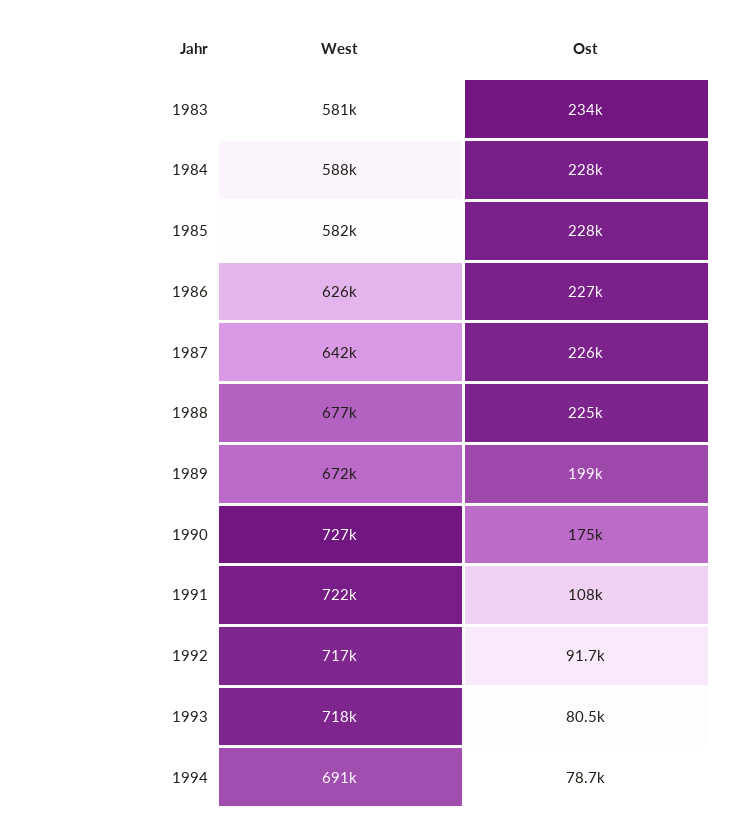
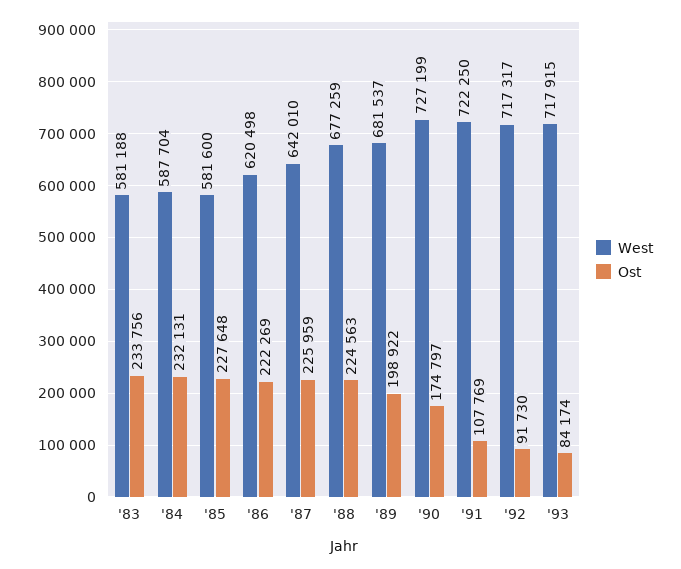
  {
    "West": {
      "1983": 581188,
      "1984": 587704,
      "1985": 581600,
-     "1986": 626000,
+     "1986": 620498,
      "1987": 642010,
      "1988": 677259,
-     "1989": 672000,
+     "1989": 681537,
      "1990": 727199,
      "1991": 722250,
      "1992": 717317,
-     "1993": 717915,
+     "1993": 717915
-     "1994": 691000
    },
    "Ost": {
      "1983": 233756,
-     "1984": 228000,
+     "1984": 232131,
      "1985": 227648,
-     "1986": 227000,
+     "1986": 222269,
      "1987": 225959,
      "1988": 224563,
      "1989": 198922,
      "1990": 174797,
      "1991": 107769,
      "1992": 91730,
-     "1993": 80500,
+     "1993": 84174
-     "1994": 78700
    }
  }

